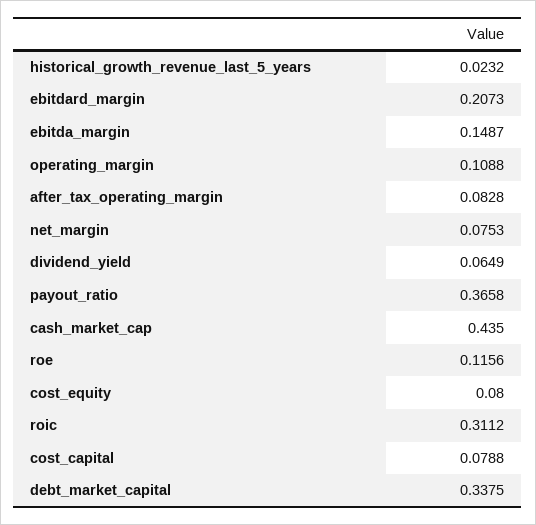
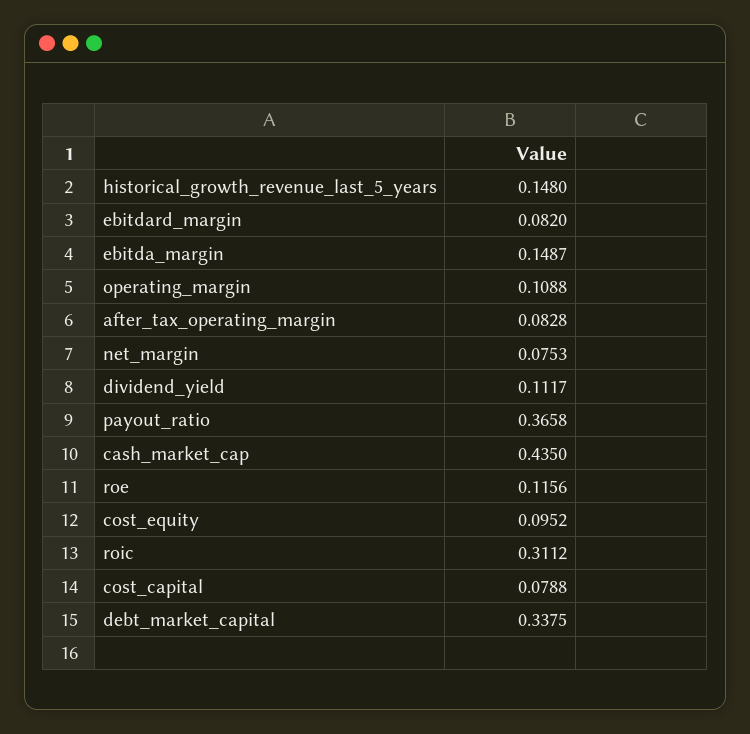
  {
-   "historical_growth_revenue_last_5_years": 0.0232,
+   "historical_growth_revenue_last_5_years": 0.148,
-   "ebitdard_margin": 0.2073,
+   "ebitdard_margin": 0.082,
    "ebitda_margin": 0.1487,
    "operating_margin": 0.1088,
    "after_tax_operating_margin": 0.0828,
    "net_margin": 0.0753,
-   "dividend_yield": 0.0649,
+   "dividend_yield": 0.1117,
    "payout_ratio": 0.3658,
    "cash_market_cap": 0.435,
    "roe": 0.1156,
-   "cost_equity": 0.08,
+   "cost_equity": 0.0952,
    "roic": 0.3112,
    "cost_capital": 0.0788,
    "debt_market_capital": 0.3375
  }

